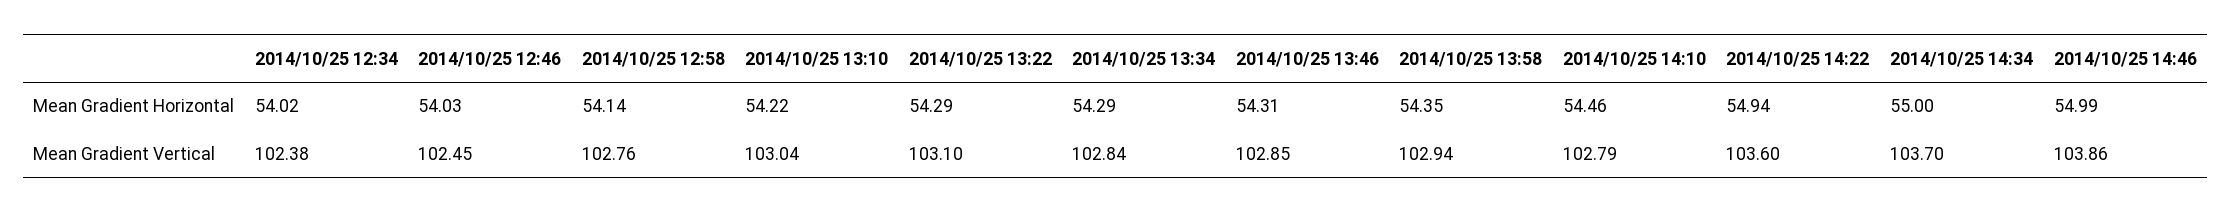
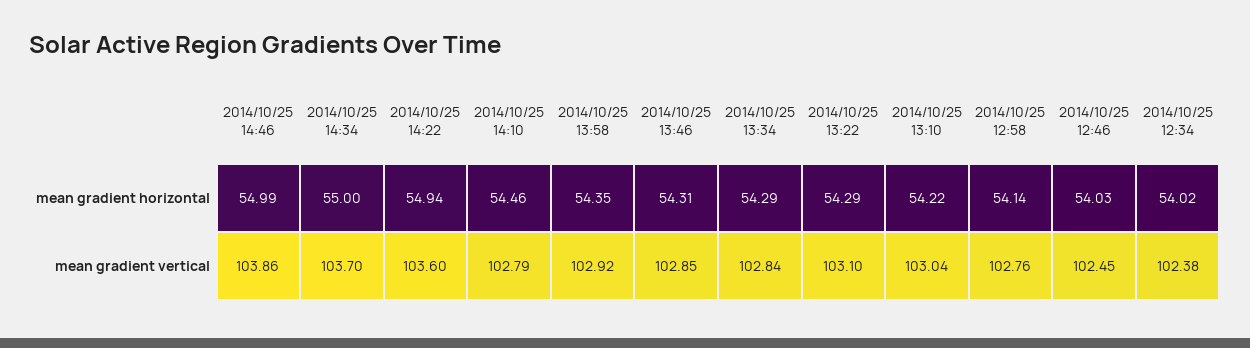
  {
    "2014/10/25 12:34": {
      "Mean Gradient Horizontal": 54.02,
      "Mean Gradient Vertical": 102.38
    },
    "2014/10/25 12:46": {
      "Mean Gradient Horizontal": 54.03,
      "Mean Gradient Vertical": 102.45
    },
    "2014/10/25 12:58": {
      "Mean Gradient Horizontal": 54.14,
      "Mean Gradient Vertical": 102.76
    },
    "2014/10/25 13:10": {
      "Mean Gradient Horizontal": 54.22,
      "Mean Gradient Vertical": 103.04
    },
    "2014/10/25 13:22": {
      "Mean Gradient Horizontal": 54.29,
      "Mean Gradient Vertical": 103.1
    },
    "2014/10/25 13:34": {
      "Mean Gradient Horizontal": 54.29,
      "Mean Gradient Vertical": 102.84
    },
    "2014/10/25 13:46": {
      "Mean Gradient Horizontal": 54.31,
      "Mean Gradient Vertical": 102.85
    },
    "2014/10/25 13:58": {
      "Mean Gradient Horizontal": 54.35,
-     "Mean Gradient Vertical": 102.94
+     "Mean Gradient Vertical": 102.92
    },
    "2014/10/25 14:10": {
      "Mean Gradient Horizontal": 54.46,
      "Mean Gradient Vertical": 102.79
    },
    "2014/10/25 14:22": {
      "Mean Gradient Horizontal": 54.94,
      "Mean Gradient Vertical": 103.6
    },
    "2014/10/25 14:34": {
      "Mean Gradient Horizontal": 55,
      "Mean Gradient Vertical": 103.7
    },
    "2014/10/25 14:46": {
      "Mean Gradient Horizontal": 54.99,
      "Mean Gradient Vertical": 103.86
    }
  }

